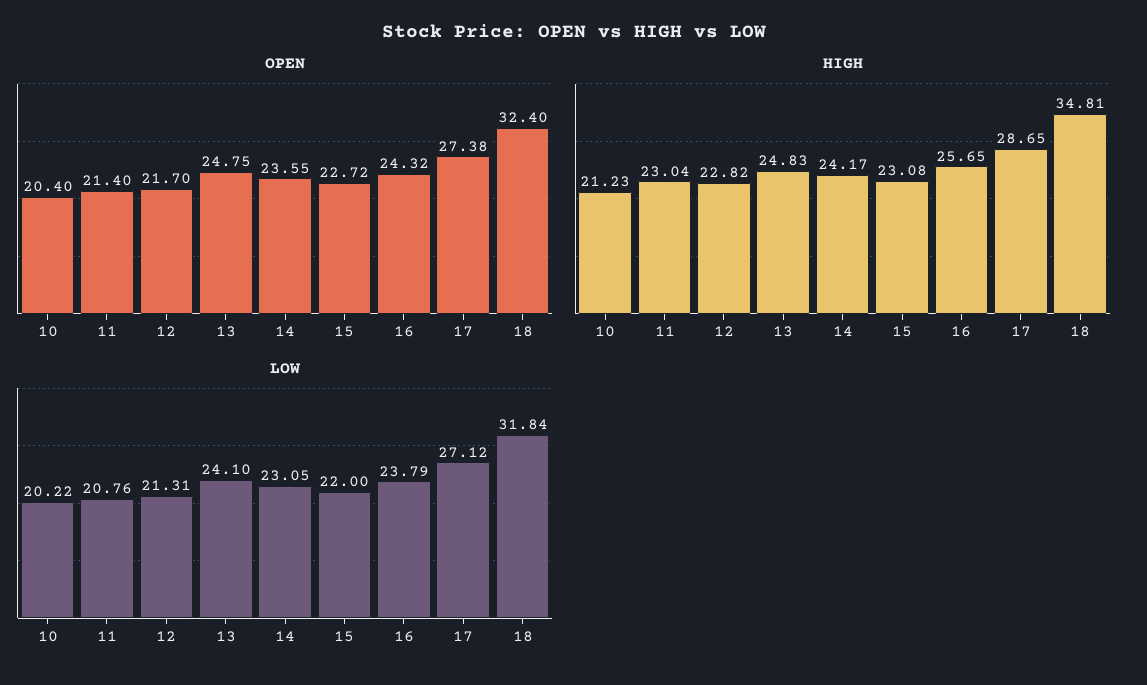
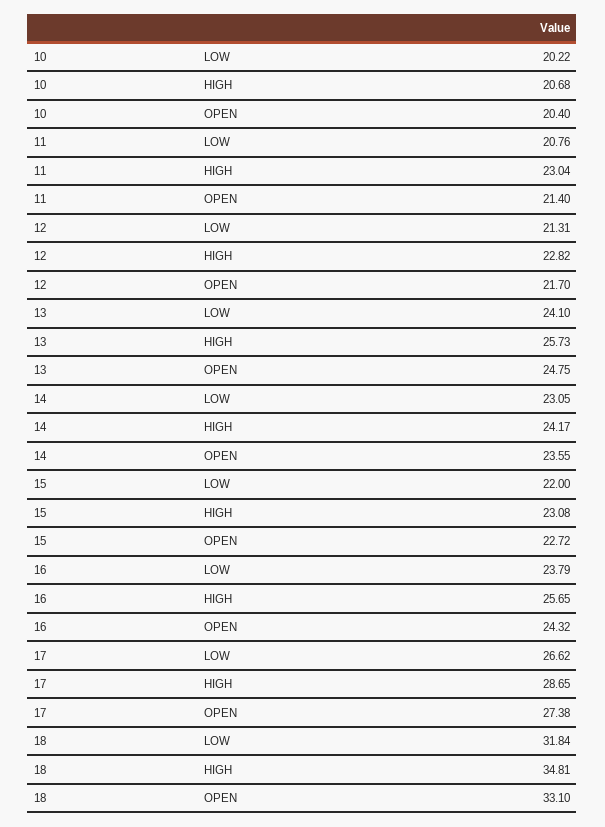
  {
    "OPEN": {
      "10": 20.4,
      "11": 21.4,
      "12": 21.7,
      "13": 24.75,
      "14": 23.55,
      "15": 22.72,
      "16": 24.32,
      "17": 27.38,
-     "18": 32.4
+     "18": 33.1
    },
    "HIGH": {
-     "10": 21.23,
+     "10": 20.68,
      "11": 23.04,
      "12": 22.82,
-     "13": 24.83,
+     "13": 25.73,
      "14": 24.17,
      "15": 23.08,
      "16": 25.65,
      "17": 28.65,
      "18": 34.81
    },
    "LOW": {
      "10": 20.22,
      "11": 20.76,
      "12": 21.31,
      "13": 24.1,
      "14": 23.05,
      "15": 22,
      "16": 23.79,
-     "17": 27.12,
+     "17": 26.62,
      "18": 31.84
    }
  }

